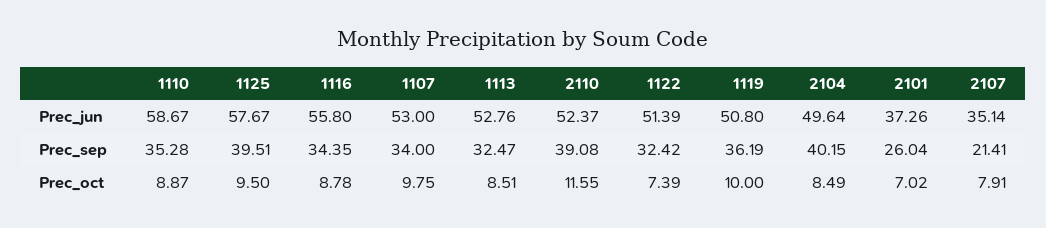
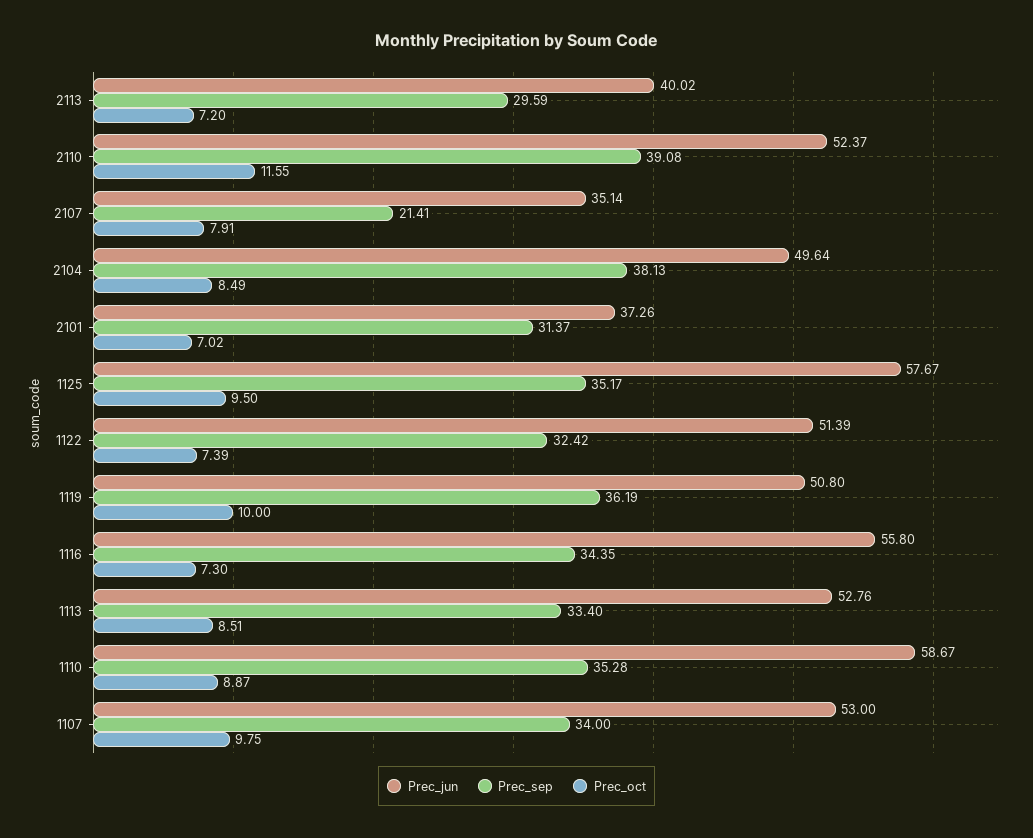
  {
    "Prec_jun": {
      "1110": 58.67,
      "1125": 57.67,
      "1116": 55.8,
      "1107": 53,
      "1113": 52.76,
      "2110": 52.37,
      "1122": 51.39,
      "1119": 50.8,
      "2104": 49.64,
      "2101": 37.26,
-     "2107": 35.14
+     "2107": 35.14,
+     "2113": 40.02
    },
    "Prec_sep": {
      "1110": 35.28,
-     "1125": 39.51,
+     "1125": 35.17,
      "1116": 34.35,
      "1107": 34,
-     "1113": 32.47,
+     "1113": 33.4,
      "2110": 39.08,
      "1122": 32.42,
      "1119": 36.19,
-     "2104": 40.15,
+     "2104": 38.13,
-     "2101": 26.04,
+     "2101": 31.37,
-     "2107": 21.41
+     "2107": 21.41,
+     "2113": 29.59
    },
    "Prec_oct": {
      "1110": 8.87,
      "1125": 9.5,
-     "1116": 8.78,
+     "1116": 7.3,
      "1107": 9.75,
      "1113": 8.51,
      "2110": 11.55,
      "1122": 7.39,
      "1119": 10,
      "2104": 8.49,
      "2101": 7.02,
-     "2107": 7.91
+     "2107": 7.91,
+     "2113": 7.2
    }
  }

